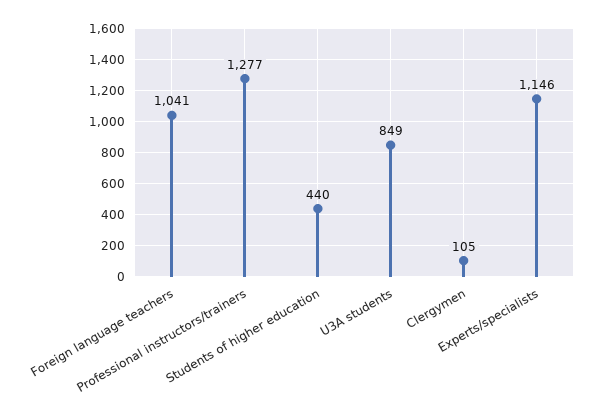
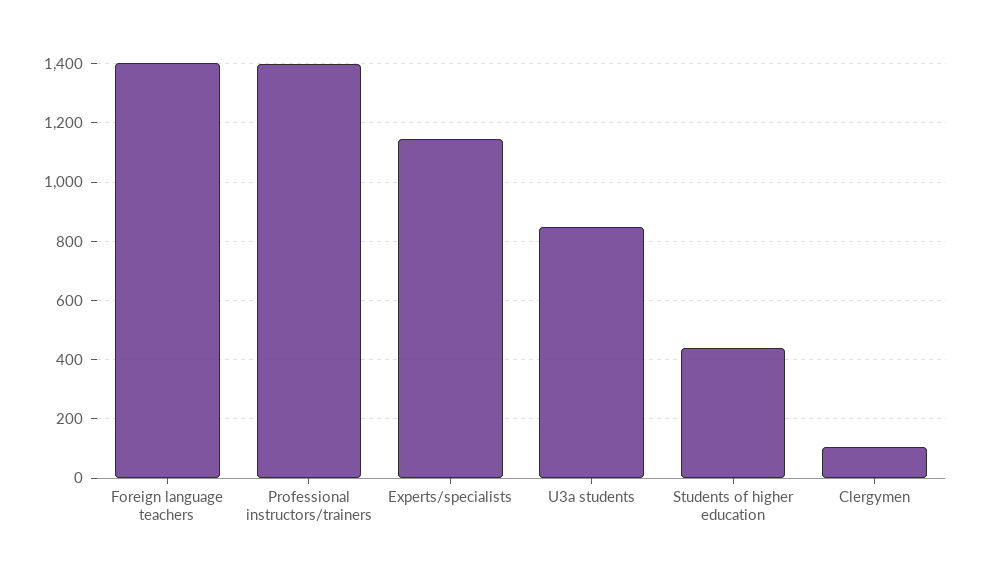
  {
-   "Foreign language teachers": 1041,
+   "Foreign language teachers": 1400,
-   "Professional instructors/trainers": 1277,
+   "Professional instructors/trainers": 1400,
    "Students of higher education": 440,
    "U3A students": 849,
    "Clergymen": 105,
    "Experts/specialists": 1146
  }

